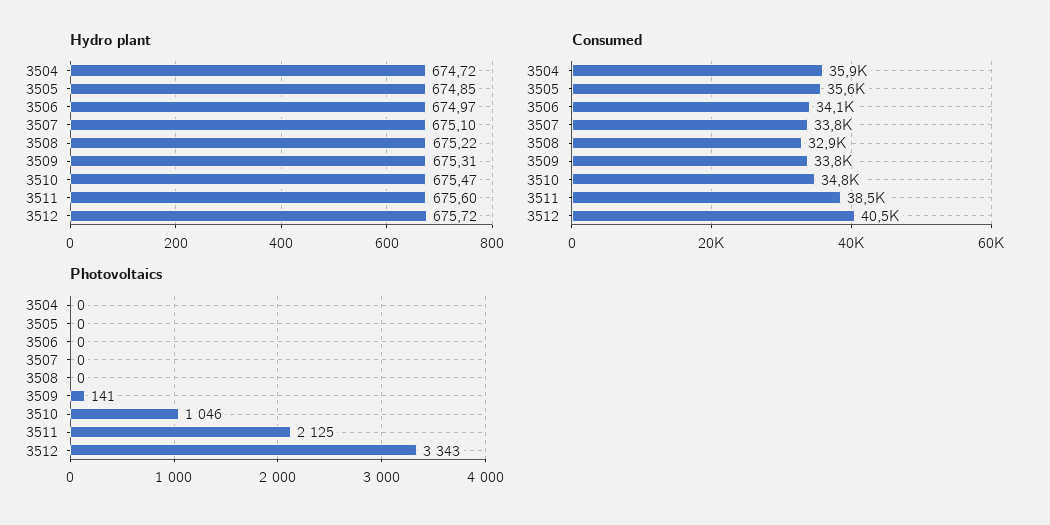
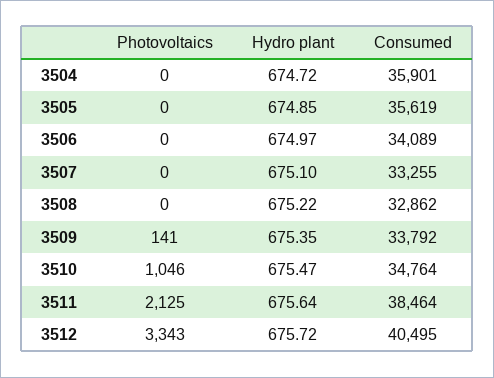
  {
    "Hydro plant": {
      "3504": 674.72,
      "3505": 674.85,
      "3506": 674.97,
      "3507": 675.1,
      "3508": 675.22,
-     "3509": 675.31,
+     "3509": 675.35,
      "3510": 675.47,
-     "3511": 675.6,
+     "3511": 675.64,
      "3512": 675.72
    },
    "Consumed": {
      "3504": 35901,
      "3505": 35619,
      "3506": 34089,
-     "3507": 33800,
+     "3507": 33255,
      "3508": 32862,
      "3509": 33792,
      "3510": 34764,
      "3511": 38464,
      "3512": 40495
    },
    "Photovoltaics": {
      "3504": 0,
      "3505": 0,
      "3506": 0,
      "3507": 0,
      "3508": 0,
      "3509": 141,
      "3510": 1046,
      "3511": 2125,
      "3512": 3343
    }
  }

